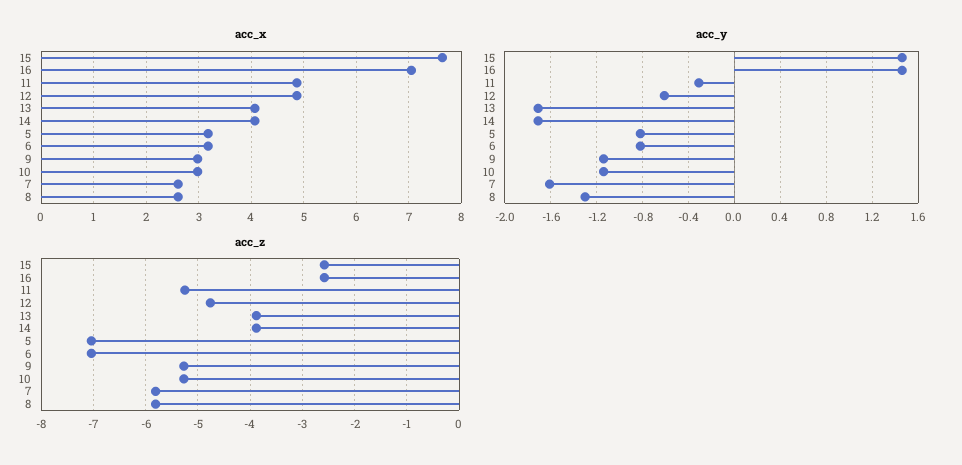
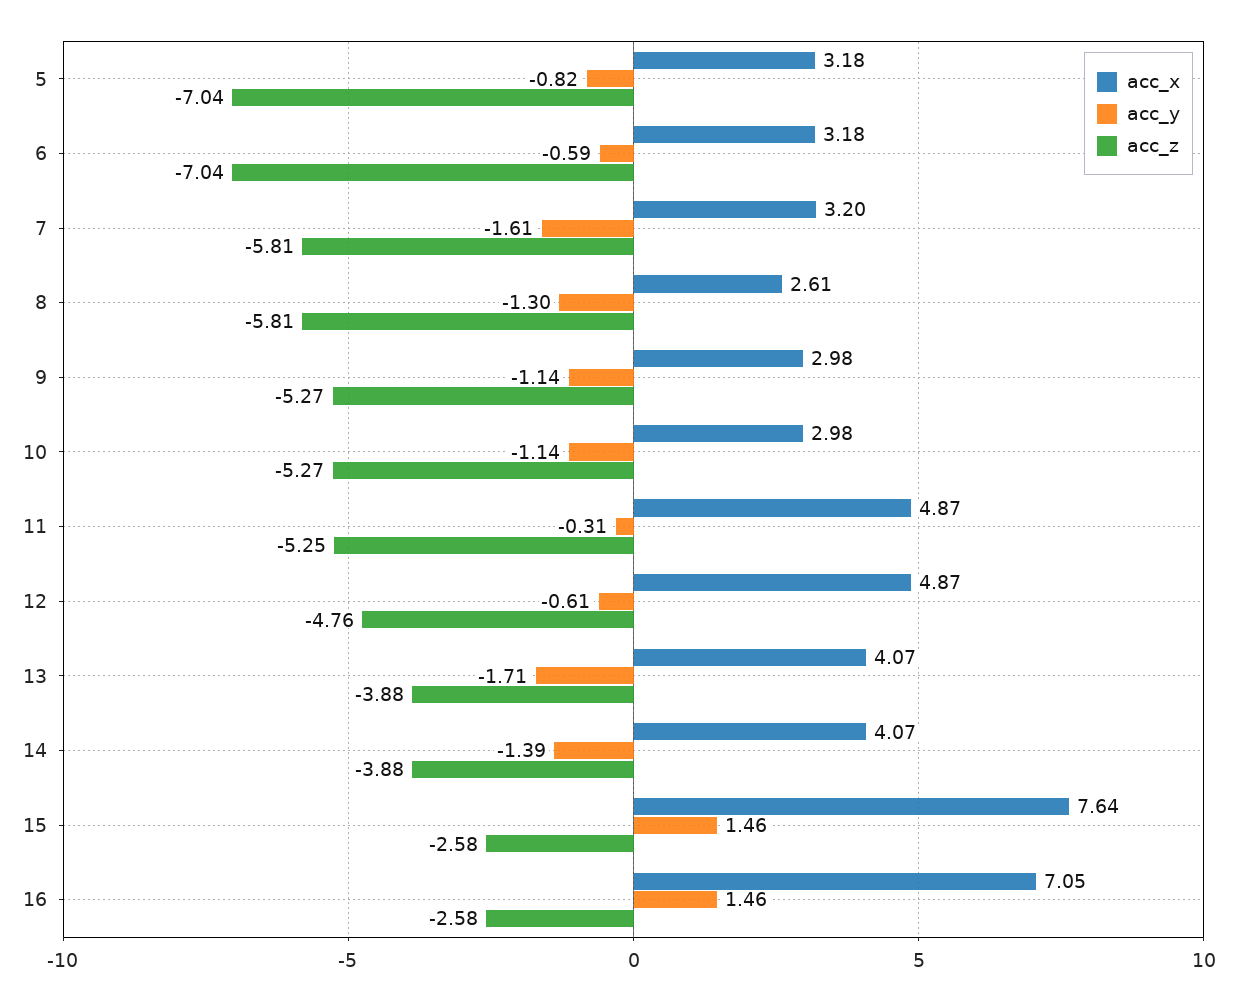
  {
    "acc_x": {
      "15": 7.64,
      "16": 7.05,
      "11": 4.87,
      "12": 4.87,
      "13": 4.07,
      "14": 4.07,
      "5": 3.18,
      "6": 3.18,
      "9": 2.98,
      "10": 2.98,
-     "7": 2.6,
+     "7": 3.2,
      "8": 2.61
    },
    "acc_y": {
      "15": 1.46,
      "16": 1.46,
      "11": -0.31,
      "12": -0.61,
      "13": -1.71,
-     "14": -1.7,
+     "14": -1.39,
      "5": -0.82,
-     "6": -0.8,
+     "6": -0.59,
      "9": -1.14,
      "10": -1.14,
      "7": -1.61,
      "8": -1.3
    },
    "acc_z": {
      "15": -2.58,
      "16": -2.58,
      "11": -5.25,
      "12": -4.76,
      "13": -3.88,
      "14": -3.88,
      "5": -7.04,
      "6": -7.04,
      "9": -5.27,
      "10": -5.27,
      "7": -5.81,
      "8": -5.81
    }
  }

